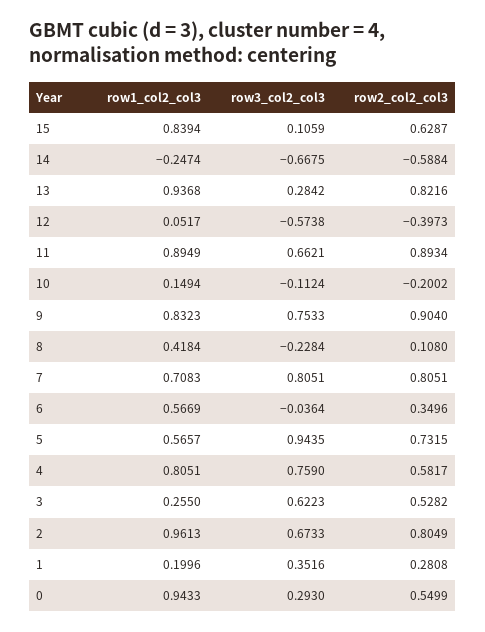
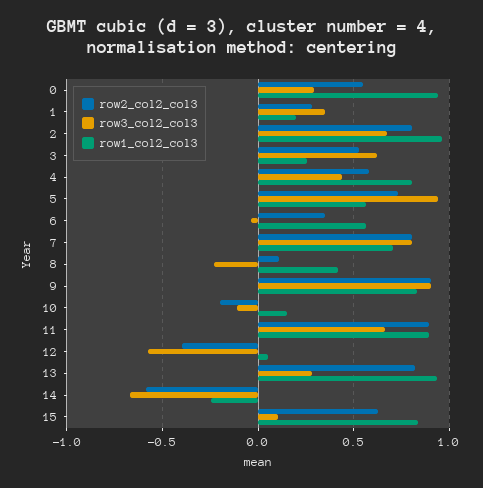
  {
    "row1_col2_col3": {
      "15": 0.8394,
      "14": -0.2474,
      "13": 0.9368,
      "12": 0.0517,
      "11": 0.8949,
      "10": 0.1494,
      "9": 0.8323,
      "8": 0.4184,
      "7": 0.7083,
      "6": 0.5669,
      "5": 0.5657,
      "4": 0.8051,
      "3": 0.255,
      "2": 0.9613,
      "1": 0.1996,
      "0": 0.9433
    },
    "row3_col2_col3": {
      "15": 0.1059,
      "14": -0.6675,
      "13": 0.2842,
      "12": -0.5738,
      "11": 0.6621,
      "10": -0.1124,
-     "9": 0.7533,
+     "9": 0.9,
      "8": -0.2284,
      "7": 0.8051,
      "6": -0.0364,
      "5": 0.9435,
-     "4": 0.759,
+     "4": 0.45,
      "3": 0.6223,
      "2": 0.6733,
      "1": 0.3516,
      "0": 0.293
    },
    "row2_col2_col3": {
      "15": 0.6287,
      "14": -0.5884,
      "13": 0.8216,
      "12": -0.3973,
      "11": 0.8934,
      "10": -0.2002,
      "9": 0.904,
      "8": 0.108,
      "7": 0.8051,
      "6": 0.3496,
      "5": 0.7315,
      "4": 0.5817,
      "3": 0.5282,
      "2": 0.8049,
      "1": 0.2808,
      "0": 0.5499
    }
  }

